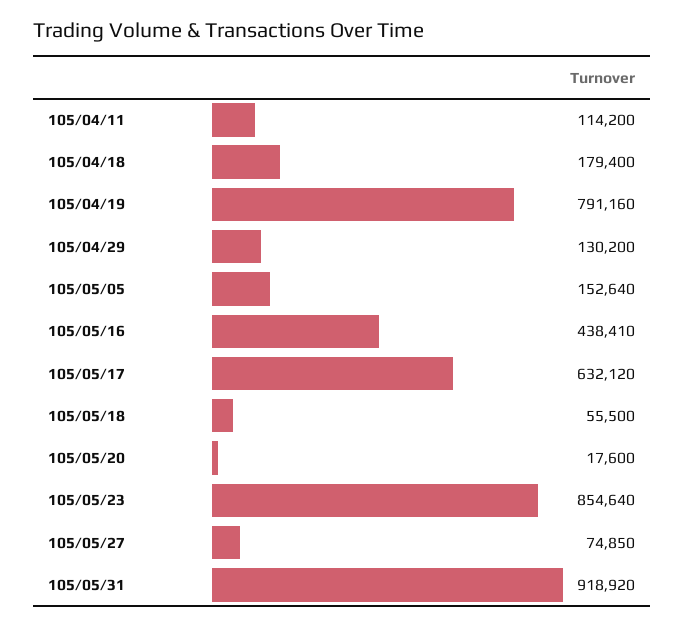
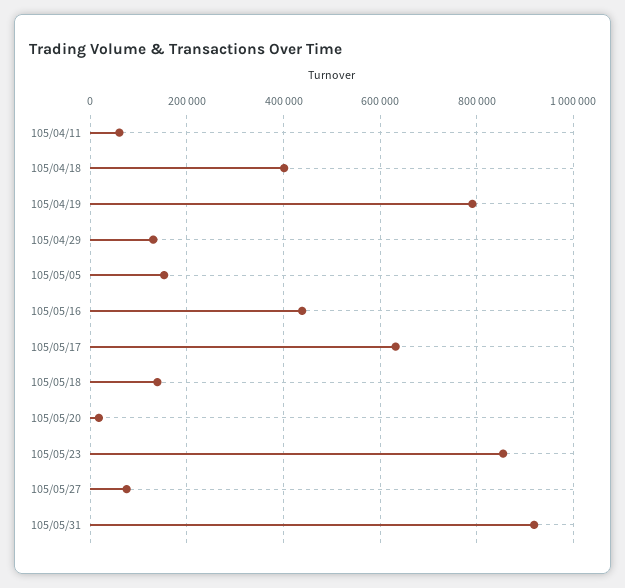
  {
-   "105/04/11": 114200,
+   "105/04/11": 60000,
-   "105/04/18": 179400,
+   "105/04/18": 400000,
    "105/04/19": 791160,
    "105/04/29": 130200,
    "105/05/05": 152640,
    "105/05/16": 438410,
    "105/05/17": 632120,
-   "105/05/18": 55500,
+   "105/05/18": 140000,
    "105/05/20": 17600,
    "105/05/23": 854640,
    "105/05/27": 74850,
    "105/05/31": 918920
  }

